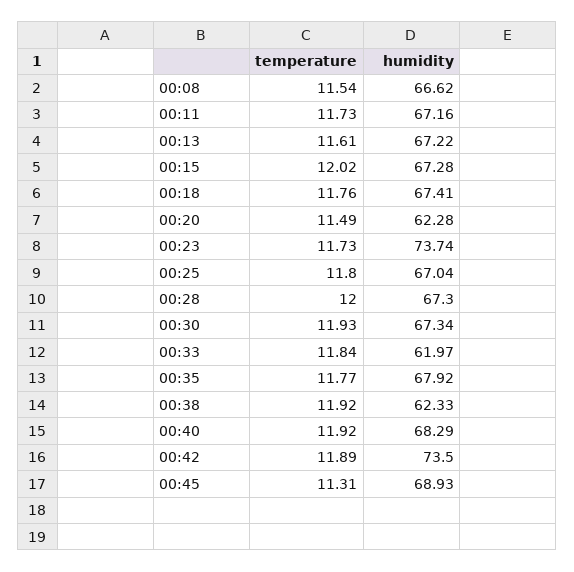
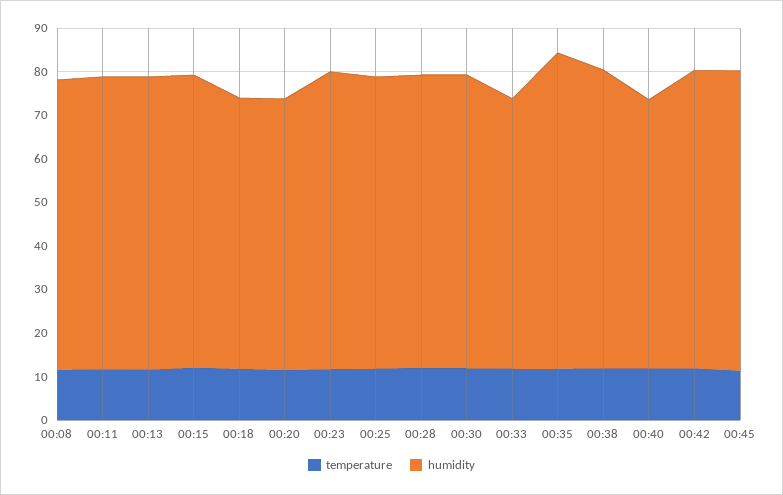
  {
    "temperature": {
      "00:08": 11.54,
      "00:11": 11.73,
      "00:13": 11.61,
      "00:15": 12.02,
      "00:18": 11.76,
      "00:20": 11.49,
      "00:23": 11.73,
      "00:25": 11.8,
      "00:28": 12,
      "00:30": 11.93,
      "00:33": 11.84,
      "00:35": 11.77,
      "00:38": 11.92,
      "00:40": 11.92,
      "00:42": 11.89,
      "00:45": 11.31
    },
    "humidity": {
      "00:08": 66.62,
      "00:11": 67.16,
      "00:13": 67.22,
      "00:15": 67.28,
-     "00:18": 67.41,
+     "00:18": 62,
      "00:20": 62.28,
-     "00:23": 73.74,
+     "00:23": 68,
      "00:25": 67.04,
      "00:28": 67.3,
      "00:30": 67.34,
      "00:33": 61.97,
-     "00:35": 67.92,
+     "00:35": 72,
-     "00:38": 62.33,
+     "00:38": 68,
-     "00:40": 68.29,
+     "00:40": 62,
-     "00:42": 73.5,
+     "00:42": 68,
      "00:45": 68.93
    }
  }

